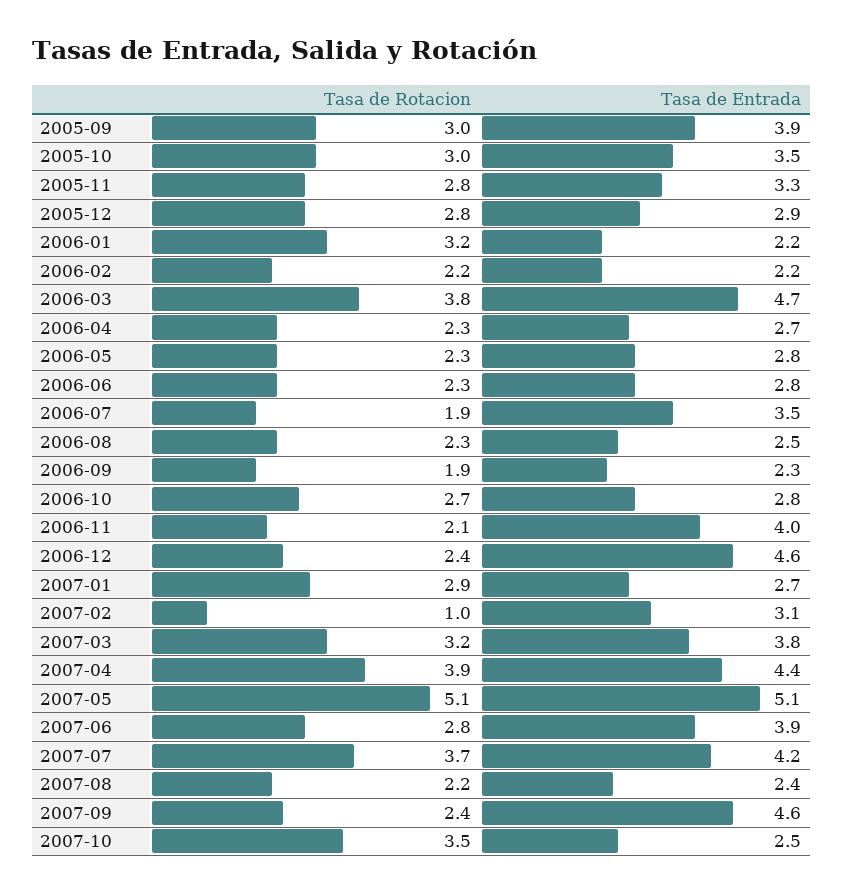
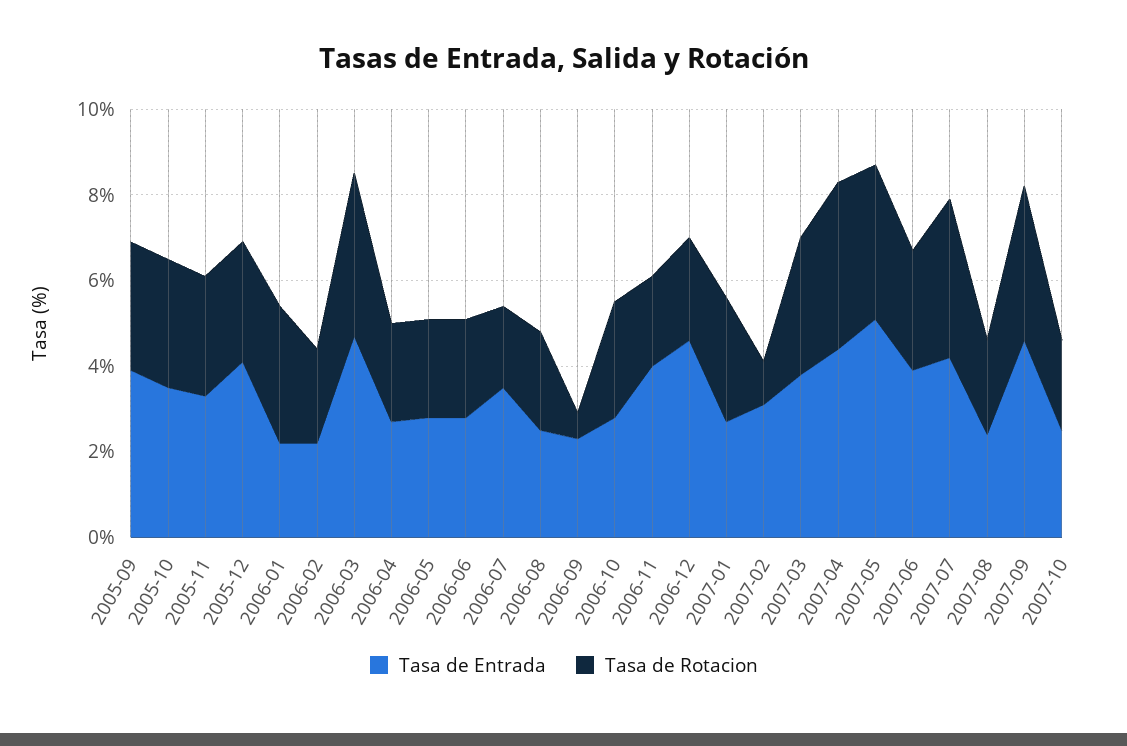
  {
    "Tasa de Rotacion": {
      "2005-09": 3,
      "2005-10": 3,
      "2005-11": 2.8,
      "2005-12": 2.8,
      "2006-01": 3.2,
      "2006-02": 2.2,
      "2006-03": 3.8,
      "2006-04": 2.3,
      "2006-05": 2.3,
      "2006-06": 2.3,
      "2006-07": 1.9,
      "2006-08": 2.3,
-     "2006-09": 1.9,
+     "2006-09": 0.5,
      "2006-10": 2.7,
      "2006-11": 2.1,
      "2006-12": 2.4,
      "2007-01": 2.9,
      "2007-02": 1,
      "2007-03": 3.2,
      "2007-04": 3.9,
-     "2007-05": 5.1,
+     "2007-05": 3.5,
      "2007-06": 2.8,
      "2007-07": 3.7,
      "2007-08": 2.2,
-     "2007-09": 2.4,
+     "2007-09": 3.5,
-     "2007-10": 3.5
+     "2007-10": 2
    },
    "Tasa de Entrada": {
      "2005-09": 3.9,
      "2005-10": 3.5,
      "2005-11": 3.3,
-     "2005-12": 2.9,
+     "2005-12": 4,
      "2006-01": 2.2,
      "2006-02": 2.2,
      "2006-03": 4.7,
      "2006-04": 2.7,
      "2006-05": 2.8,
      "2006-06": 2.8,
      "2006-07": 3.5,
      "2006-08": 2.5,
      "2006-09": 2.3,
      "2006-10": 2.8,
      "2006-11": 4,
      "2006-12": 4.6,
      "2007-01": 2.7,
      "2007-02": 3.1,
      "2007-03": 3.8,
      "2007-04": 4.4,
      "2007-05": 5.1,
      "2007-06": 3.9,
      "2007-07": 4.2,
      "2007-08": 2.4,
      "2007-09": 4.6,
      "2007-10": 2.5
    }
  }

